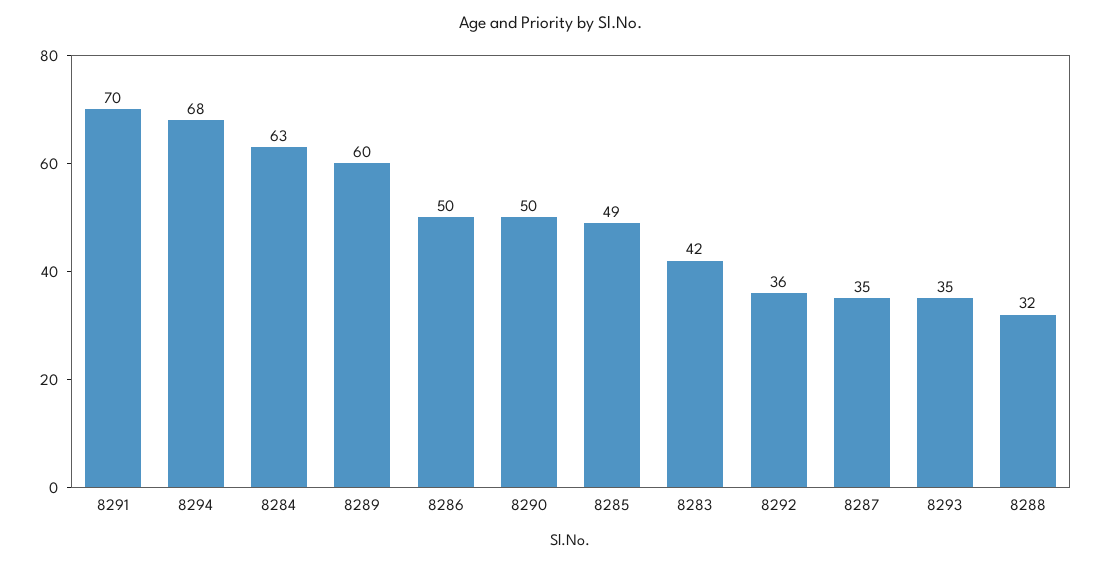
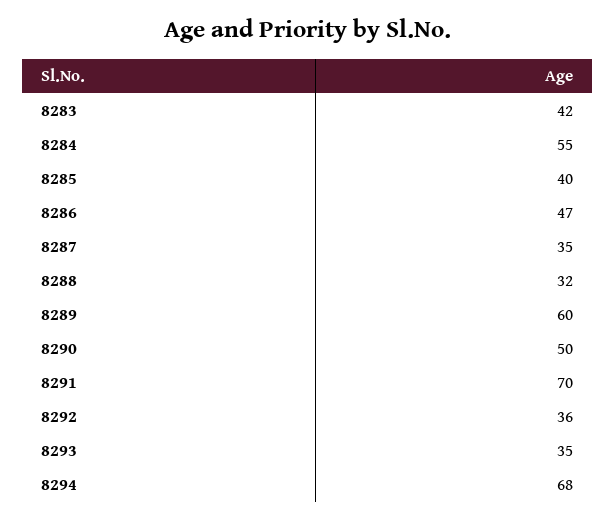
  {
    "8291": 70,
    "8294": 68,
-   "8284": 63,
+   "8284": 55,
    "8289": 60,
-   "8286": 50,
+   "8286": 47,
    "8290": 50,
-   "8285": 49,
+   "8285": 40,
    "8283": 42,
    "8292": 36,
    "8287": 35,
    "8293": 35,
    "8288": 32
  }

